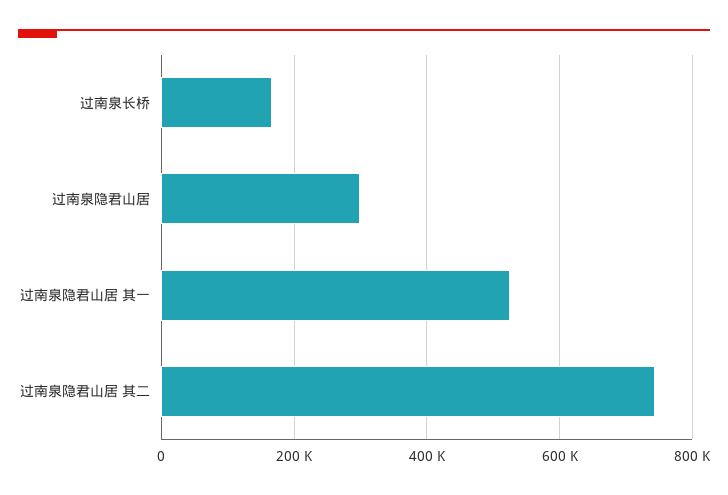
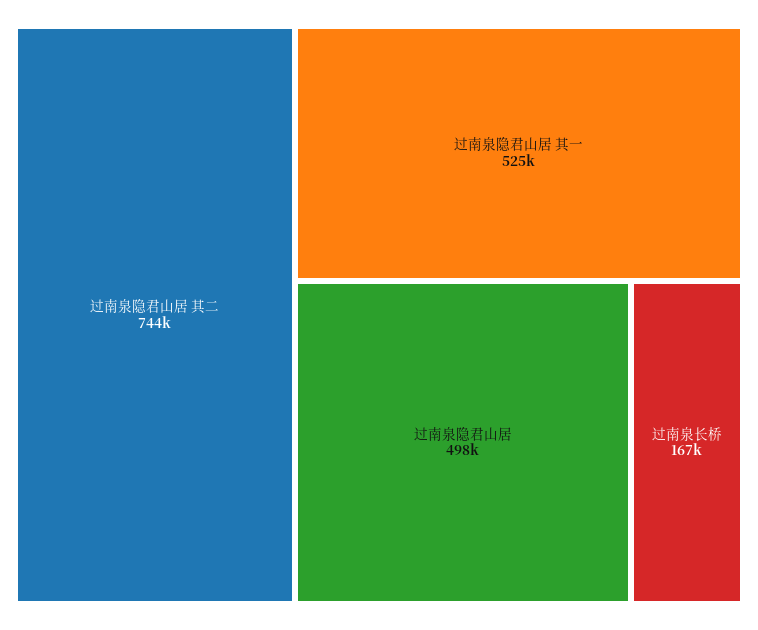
  {
    "过南泉长桥": 167000,
-   "过南泉隐君山居": 300000,
+   "过南泉隐君山居": 498000,
    "过南泉隐君山居 其一": 525000,
    "过南泉隐君山居 其二": 744000
  }

